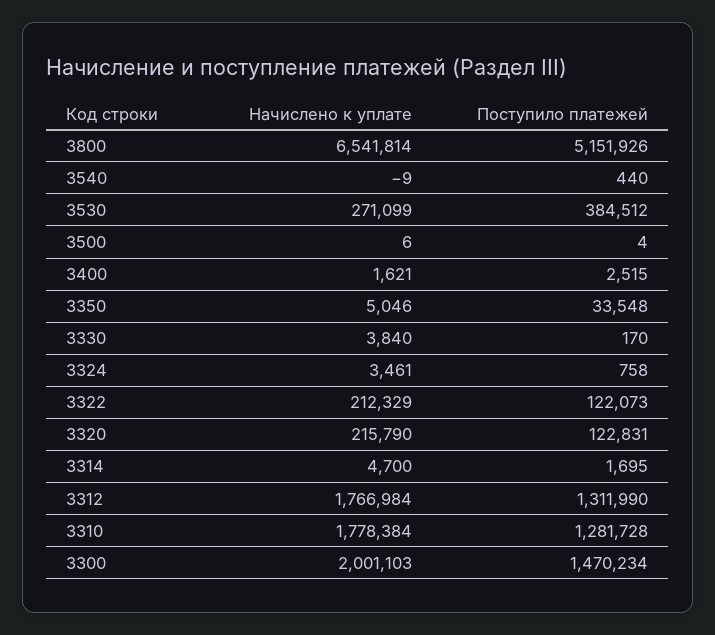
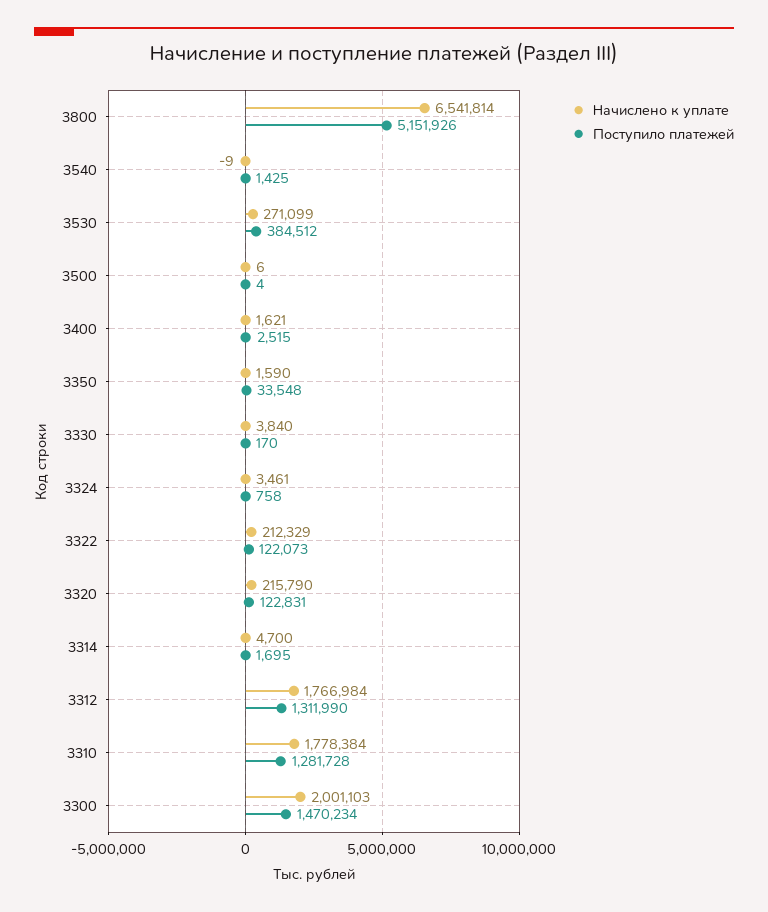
  {
    "Начислено к уплате": {
      "3800": 6541814,
      "3540": -9,
      "3530": 271099,
      "3500": 6,
      "3400": 1621,
-     "3350": 5046,
+     "3350": 1590,
      "3330": 3840,
      "3324": 3461,
      "3322": 212329,
      "3320": 215790,
      "3314": 4700,
      "3312": 1766984,
      "3310": 1778384,
      "3300": 2001103
    },
    "Поступило платежей": {
      "3800": 5151926,
-     "3540": 440,
+     "3540": 1425,
      "3530": 384512,
      "3500": 4,
      "3400": 2515,
      "3350": 33548,
      "3330": 170,
      "3324": 758,
      "3322": 122073,
      "3320": 122831,
      "3314": 1695,
      "3312": 1311990,
      "3310": 1281728,
      "3300": 1470234
    }
  }

